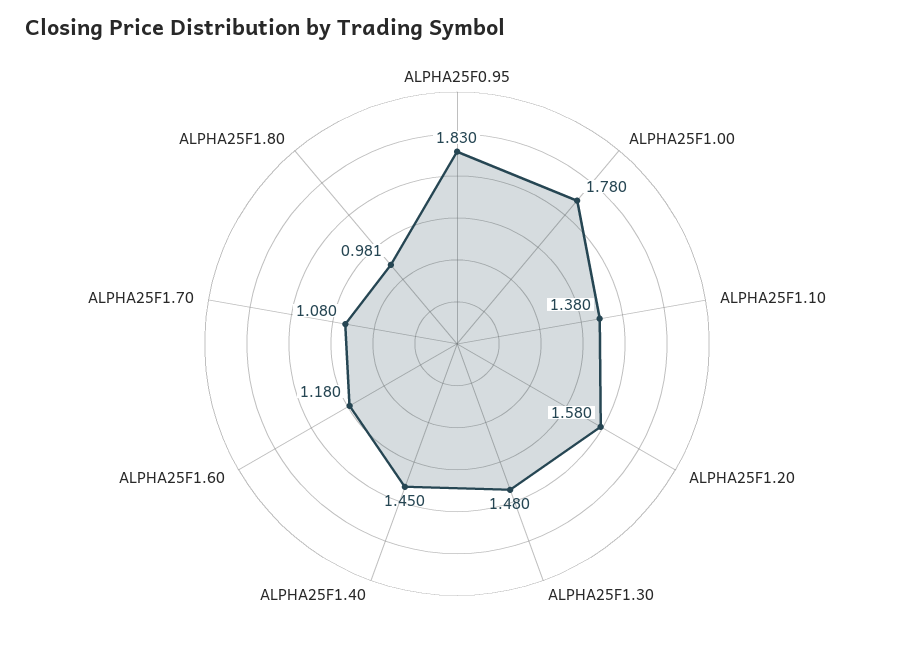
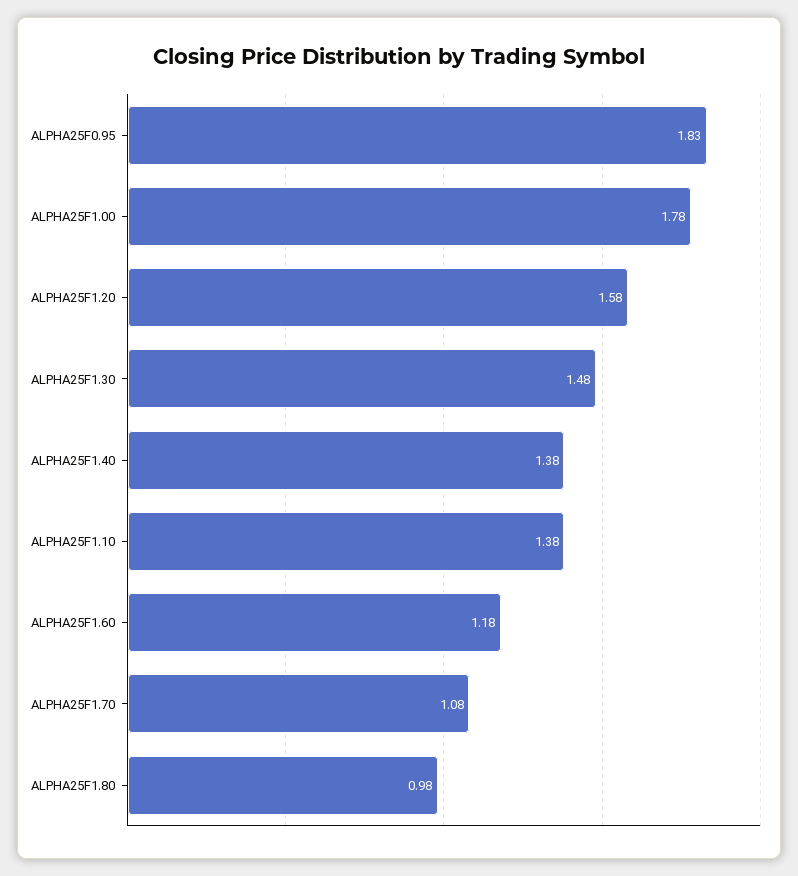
  {
    "ALPHA25F0.95": 1.83,
    "ALPHA25F1.00": 1.78,
    "ALPHA25F1.10": 1.38,
    "ALPHA25F1.20": 1.58,
    "ALPHA25F1.30": 1.48,
-   "ALPHA25F1.40": 1.45,
+   "ALPHA25F1.40": 1.38,
    "ALPHA25F1.60": 1.18,
    "ALPHA25F1.70": 1.08,
    "ALPHA25F1.80": 0.981
  }

